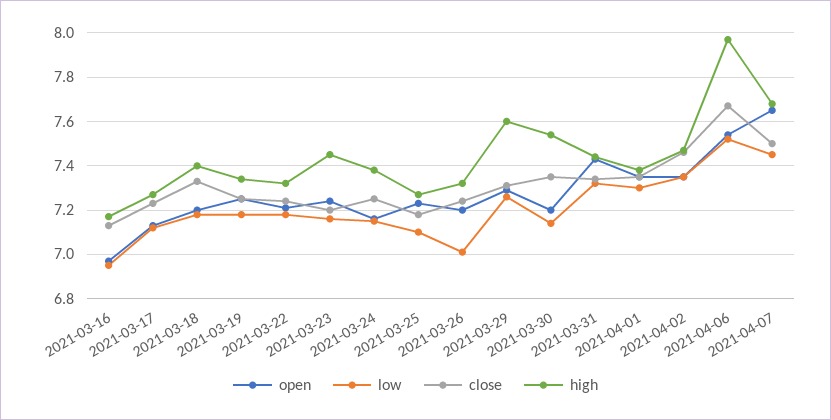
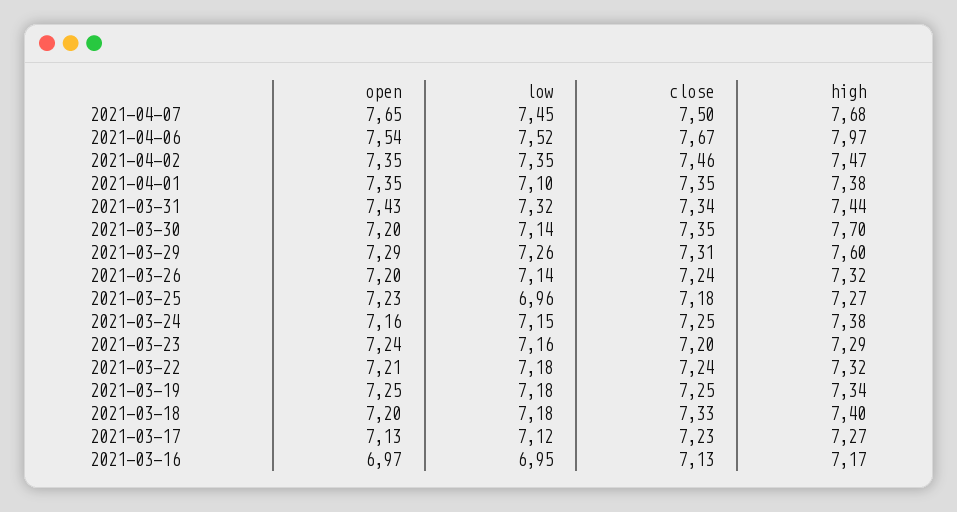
  {
    "open": {
      "2021-03-16": 6.97,
      "2021-03-17": 7.13,
      "2021-03-18": 7.2,
      "2021-03-19": 7.25,
      "2021-03-22": 7.21,
      "2021-03-23": 7.24,
      "2021-03-24": 7.16,
      "2021-03-25": 7.23,
      "2021-03-26": 7.2,
      "2021-03-29": 7.29,
      "2021-03-30": 7.2,
      "2021-03-31": 7.43,
      "2021-04-01": 7.35,
      "2021-04-02": 7.35,
      "2021-04-06": 7.54,
      "2021-04-07": 7.65
    },
    "low": {
      "2021-03-16": 6.95,
      "2021-03-17": 7.12,
      "2021-03-18": 7.18,
      "2021-03-19": 7.18,
      "2021-03-22": 7.18,
      "2021-03-23": 7.16,
      "2021-03-24": 7.15,
-     "2021-03-25": 7.1,
+     "2021-03-25": 6.96,
-     "2021-03-26": 7,
+     "2021-03-26": 7.14,
      "2021-03-29": 7.26,
      "2021-03-30": 7.14,
      "2021-03-31": 7.32,
-     "2021-04-01": 7.3,
+     "2021-04-01": 7.1,
      "2021-04-02": 7.35,
      "2021-04-06": 7.52,
      "2021-04-07": 7.45
    },
    "close": {
      "2021-03-16": 7.13,
      "2021-03-17": 7.23,
      "2021-03-18": 7.33,
      "2021-03-19": 7.25,
      "2021-03-22": 7.24,
      "2021-03-23": 7.2,
      "2021-03-24": 7.25,
      "2021-03-25": 7.18,
      "2021-03-26": 7.24,
      "2021-03-29": 7.31,
      "2021-03-30": 7.35,
      "2021-03-31": 7.34,
      "2021-04-01": 7.35,
      "2021-04-02": 7.46,
      "2021-04-06": 7.67,
      "2021-04-07": 7.5
    },
    "high": {
      "2021-03-16": 7.17,
      "2021-03-17": 7.27,
      "2021-03-18": 7.4,
      "2021-03-19": 7.34,
      "2021-03-22": 7.32,
-     "2021-03-23": 7.45,
+     "2021-03-23": 7.29,
      "2021-03-24": 7.38,
      "2021-03-25": 7.27,
      "2021-03-26": 7.32,
      "2021-03-29": 7.6,
-     "2021-03-30": 7.55,
+     "2021-03-30": 7.7,
      "2021-03-31": 7.44,
      "2021-04-01": 7.38,
      "2021-04-02": 7.47,
      "2021-04-06": 7.97,
      "2021-04-07": 7.68
    }
  }

